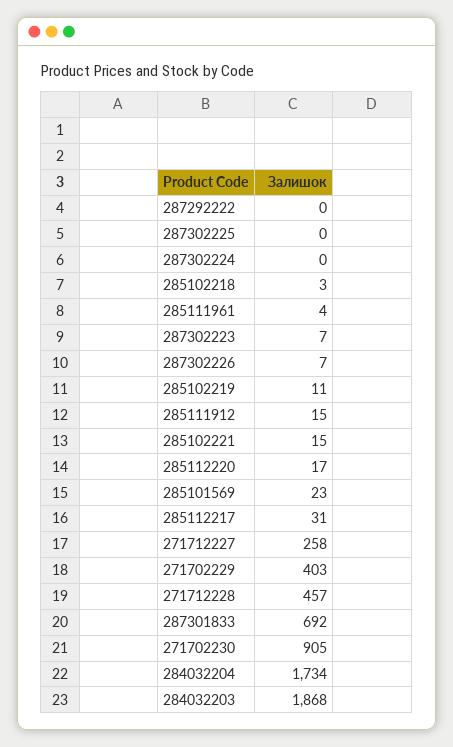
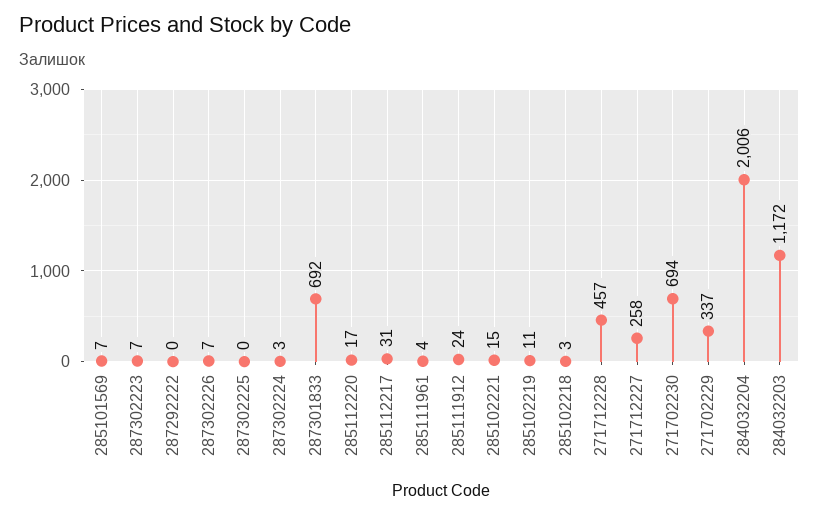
  {
    "287292222": 0,
    "287302225": 0,
-   "287302224": 0,
+   "287302224": 3,
    "285102218": 3,
    "285111961": 4,
    "287302223": 7,
    "287302226": 7,
    "285102219": 11,
-   "285111912": 15,
+   "285111912": 24,
    "285102221": 15,
    "285112220": 17,
-   "285101569": 23,
+   "285101569": 7,
    "285112217": 31,
    "271712227": 258,
-   "271702229": 403,
+   "271702229": 337,
    "271712228": 457,
    "287301833": 692,
-   "271702230": 905,
+   "271702230": 694,
-   "284032204": 1734,
+   "284032204": 2006,
-   "284032203": 1868
+   "284032203": 1172
  }

